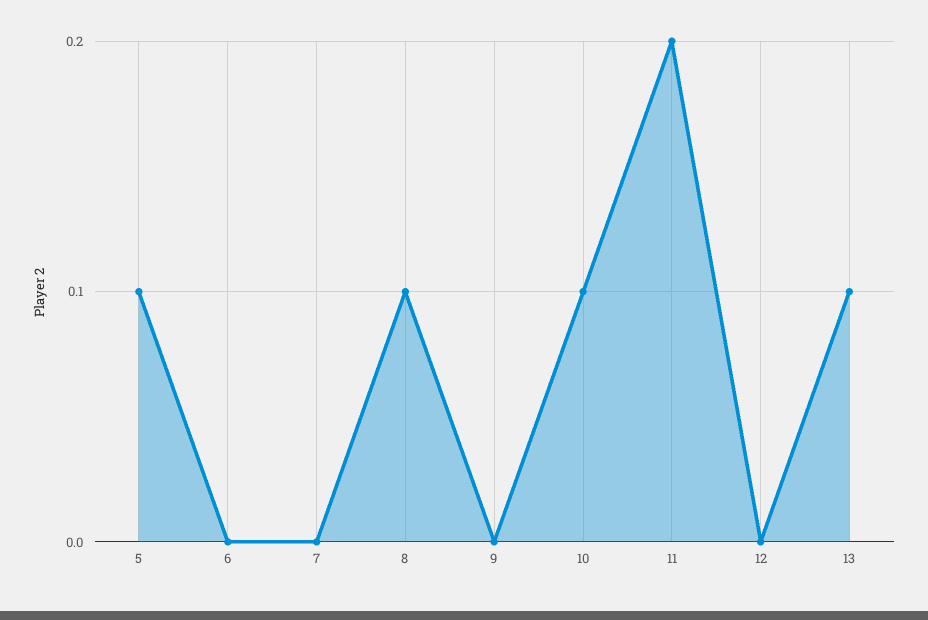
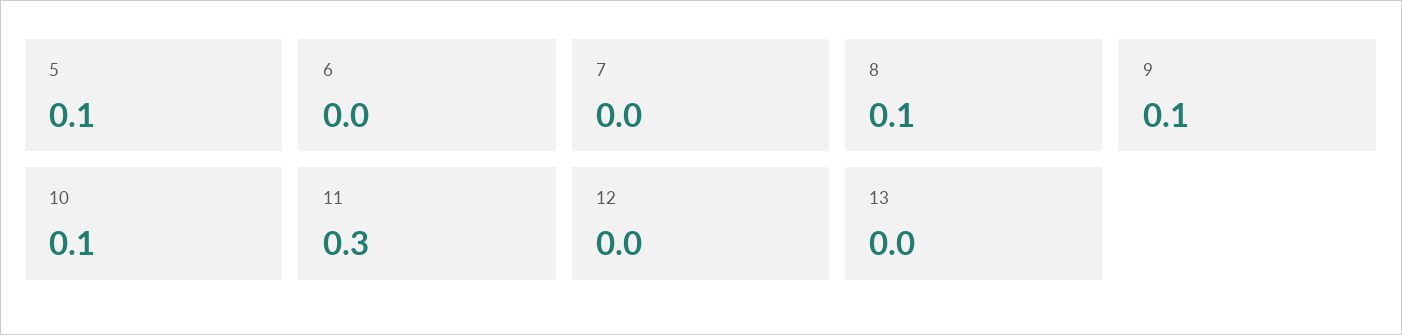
  {
    "5": 0.1,
    "6": 0,
    "7": 0,
    "8": 0.1,
-   "9": 0,
+   "9": 0.1,
    "10": 0.1,
-   "11": 0.2,
+   "11": 0.3,
    "12": 0,
-   "13": 0.1
+   "13": 0
  }

